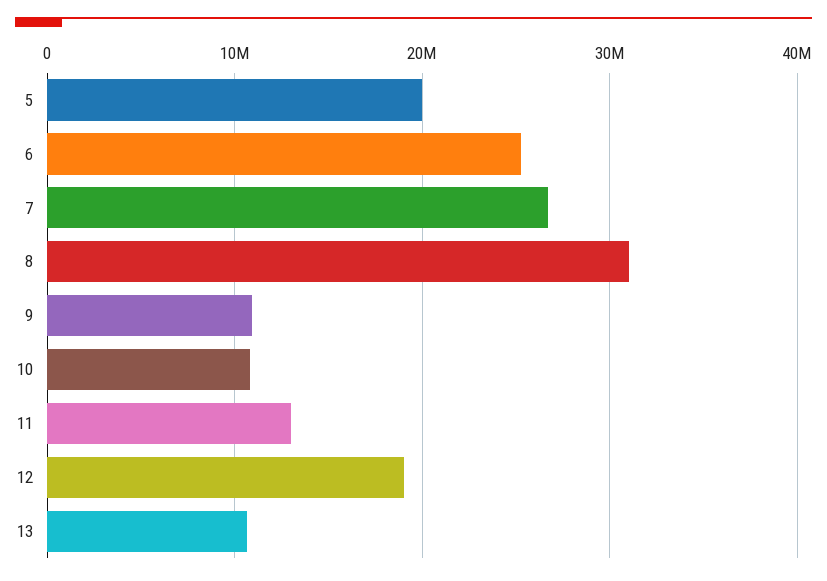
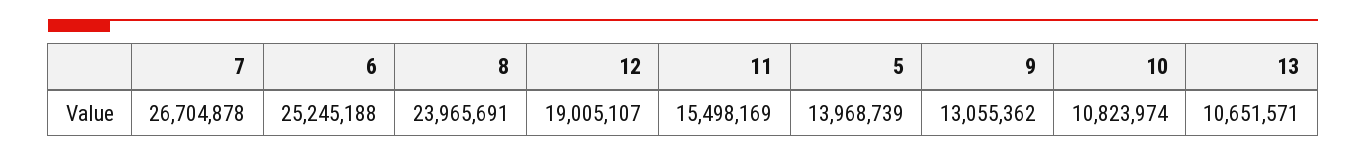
  {
-   "5": 20000000,
+   "5": 13968739,
    "6": 25245188,
    "7": 26704878,
-   "8": 31000000,
+   "8": 23965691,
-   "9": 11000000,
+   "9": 13055362,
    "10": 10823974,
-   "11": 13000000,
+   "11": 15498169,
    "12": 19005107,
    "13": 10651571
  }

